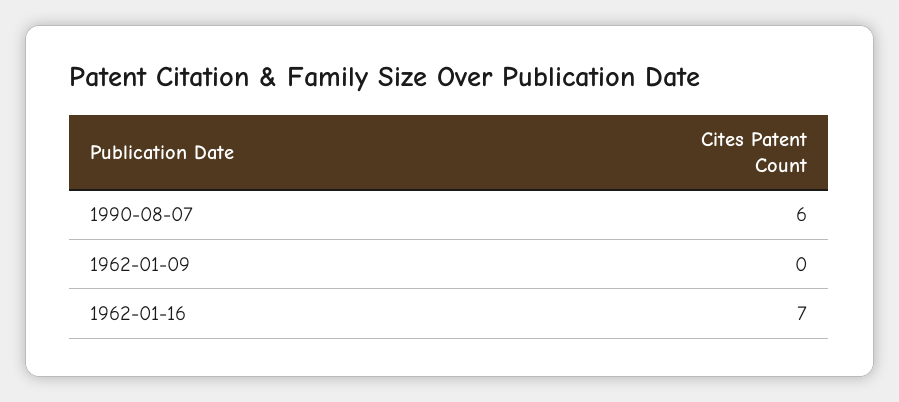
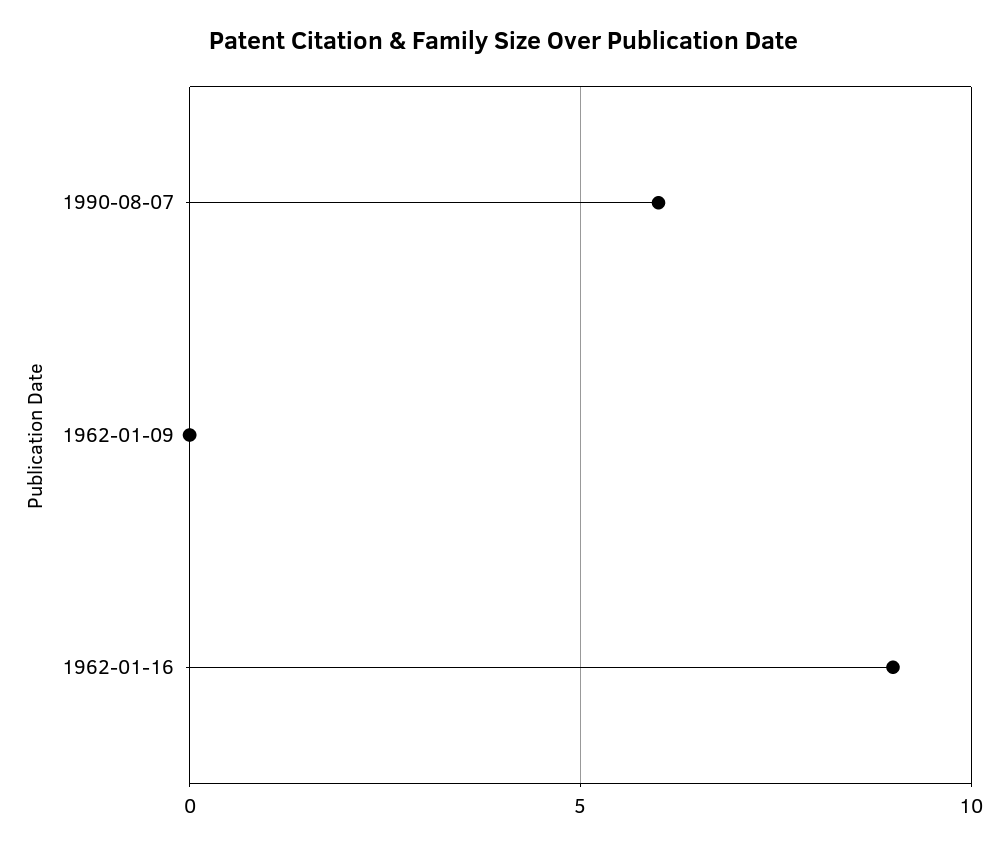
  {
    "1990-08-07": 6,
    "1962-01-09": 0,
-   "1962-01-16": 7
+   "1962-01-16": 9
  }

